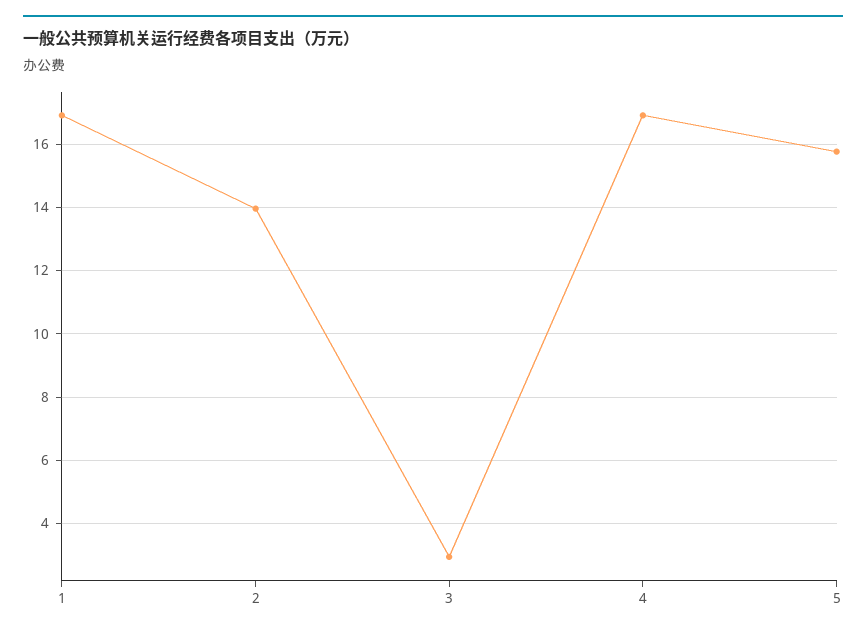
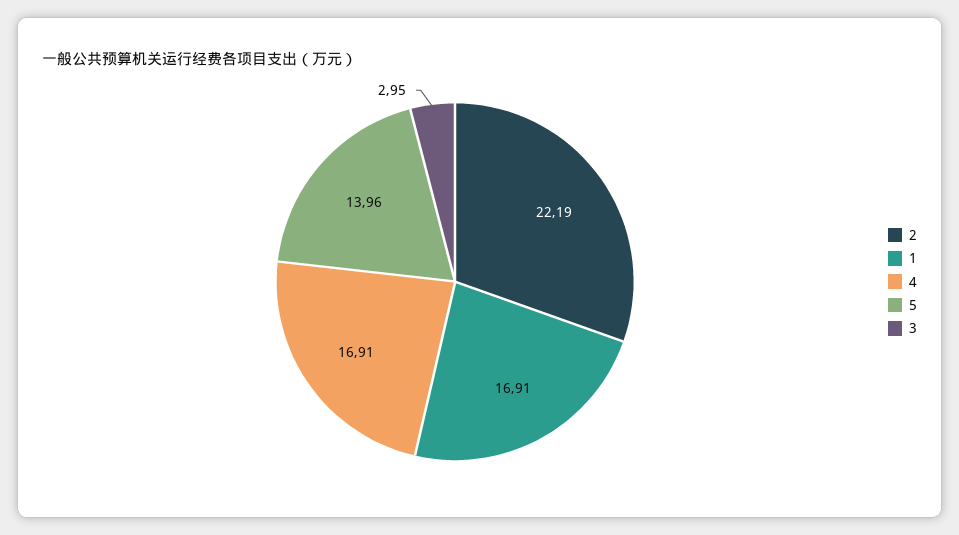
  {
    "1": 16.91,
-   "2": 14,
+   "2": 22.19,
    "3": 2.95,
    "4": 16.91,
-   "5": 15.8
+   "5": 13.96
  }

